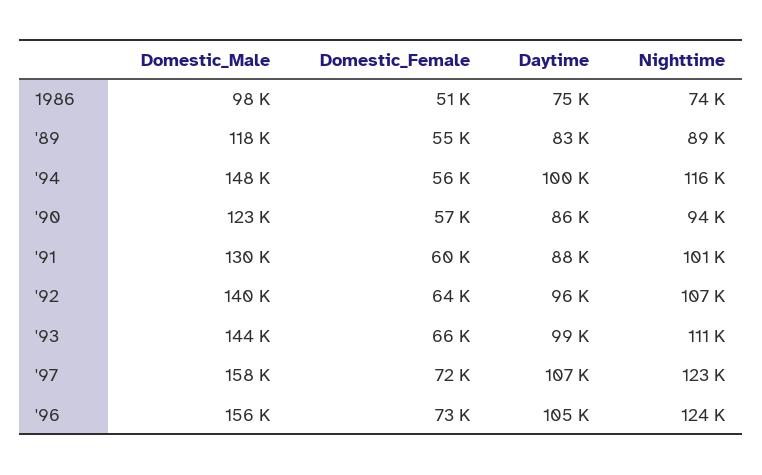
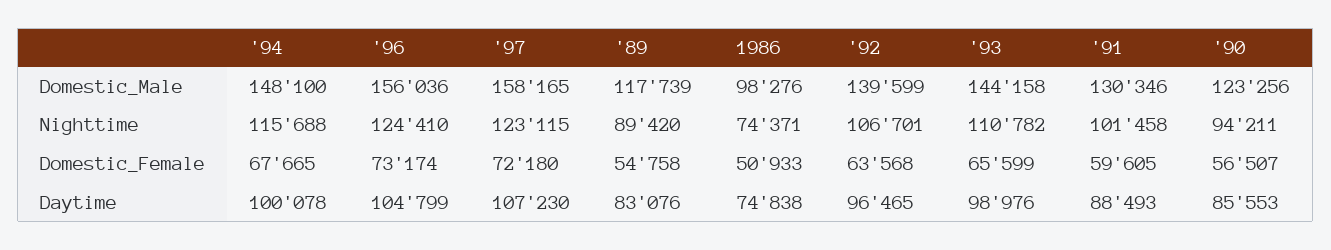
  {
    "Domestic_Male": {
      "1986": 98276,
      "'89": 117739,
      "'94": 148100,
      "'90": 123256,
      "'91": 130346,
      "'92": 139599,
      "'93": 144158,
      "'97": 158165,
      "'96": 156036
    },
    "Domestic_Female": {
      "1986": 50933,
      "'89": 54758,
-     "'94": 56000,
+     "'94": 67665,
      "'90": 56507,
      "'91": 59605,
      "'92": 63568,
      "'93": 65599,
      "'97": 72180,
      "'96": 73174
    },
    "Daytime": {
      "1986": 74838,
      "'89": 83076,
      "'94": 100078,
      "'90": 85553,
      "'91": 88493,
      "'92": 96465,
      "'93": 98976,
      "'97": 107230,
      "'96": 104799
    },
    "Nighttime": {
      "1986": 74371,
      "'89": 89420,
      "'94": 115688,
      "'90": 94211,
      "'91": 101458,
      "'92": 106701,
      "'93": 110782,
      "'97": 123115,
      "'96": 124410
    }
  }

